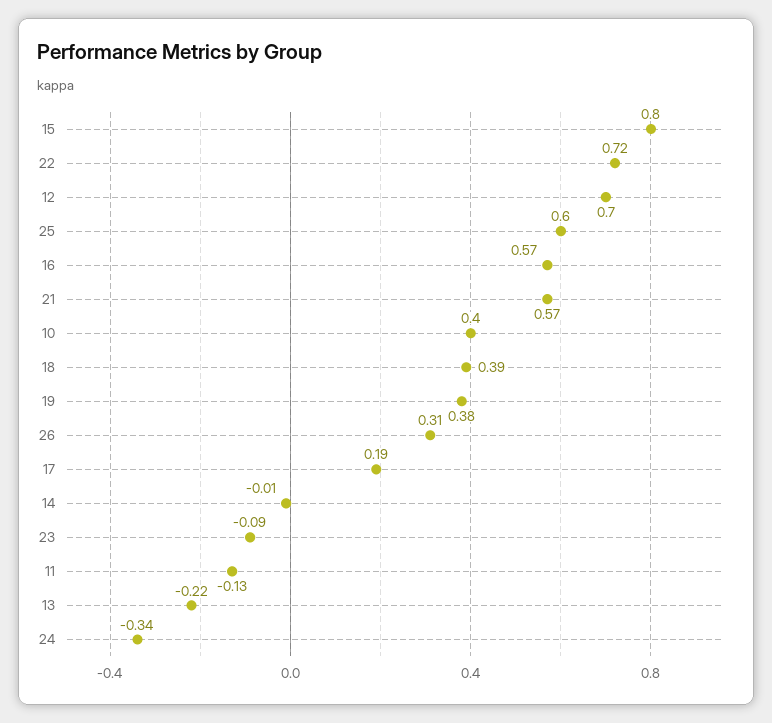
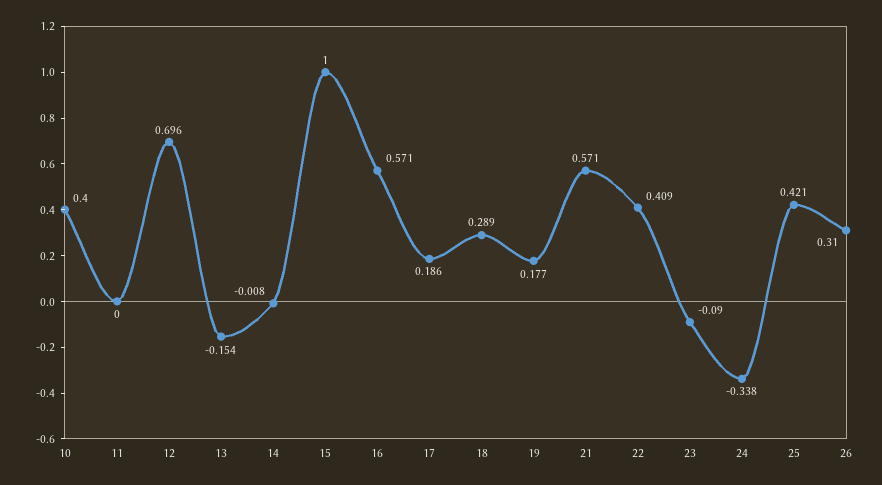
  {
-   "15": 0.8,
+   "15": 1,
-   "22": 0.72,
+   "22": 0.409,
    "12": 0.696,
-   "25": 0.6,
+   "25": 0.421,
    "16": 0.571,
    "21": 0.571,
    "10": 0.4,
-   "18": 0.39,
+   "18": 0.289,
-   "19": 0.38,
+   "19": 0.177,
    "26": 0.31,
    "17": 0.186,
    "14": -0.008,
    "23": -0.09,
-   "11": -0.13,
+   "11": 0,
-   "13": -0.22,
+   "13": -0.154,
    "24": -0.338
  }

